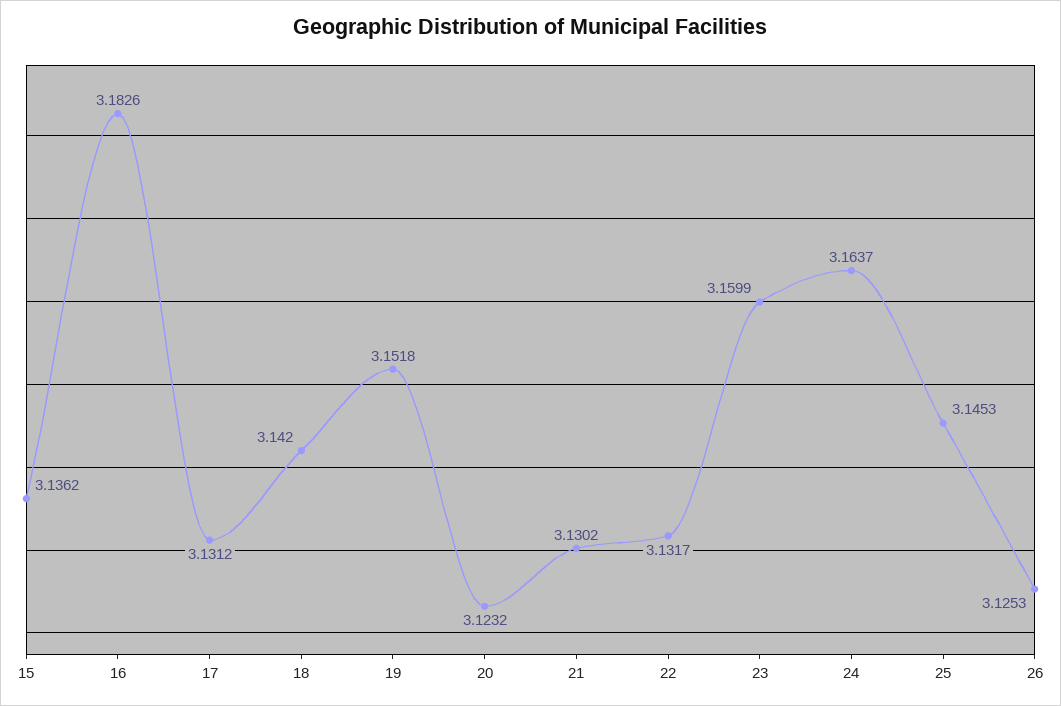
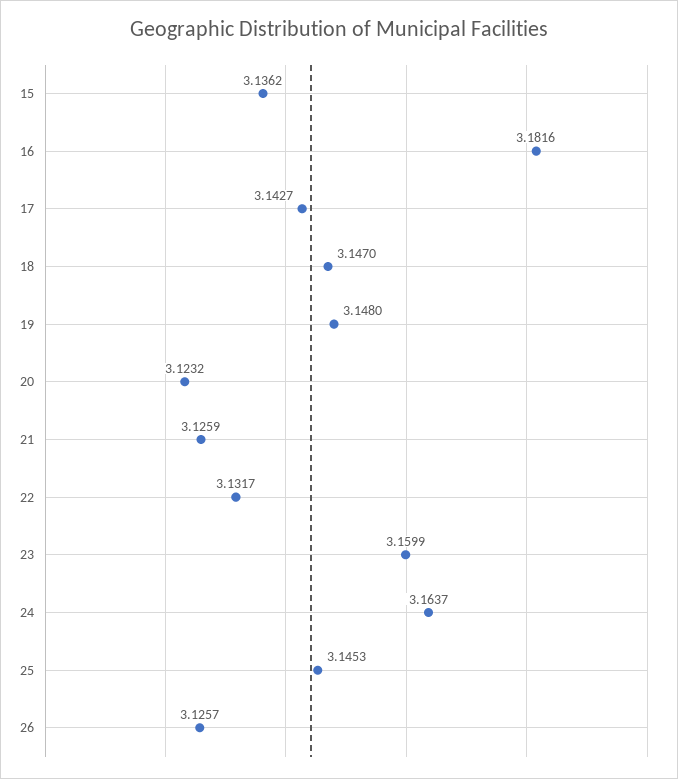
  {
    "15": 3.1362,
-   "16": 3.1826,
+   "16": 3.1816,
-   "17": 3.1312,
+   "17": 3.1427,
-   "18": 3.142,
+   "18": 3.147,
-   "19": 3.1518,
+   "19": 3.148,
    "20": 3.1232,
-   "21": 3.1302,
+   "21": 3.1259,
    "22": 3.1317,
    "23": 3.1599,
    "24": 3.1637,
    "25": 3.1453,
-   "26": 3.1253
+   "26": 3.1257
  }

